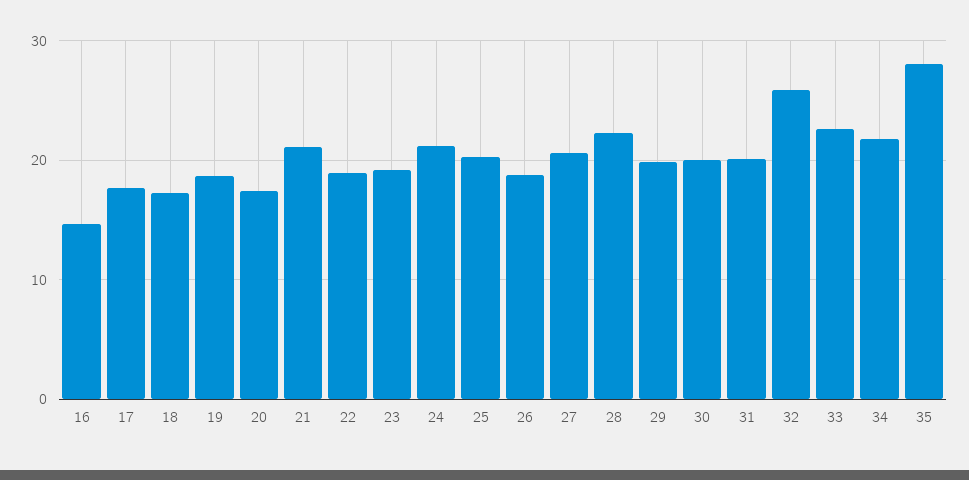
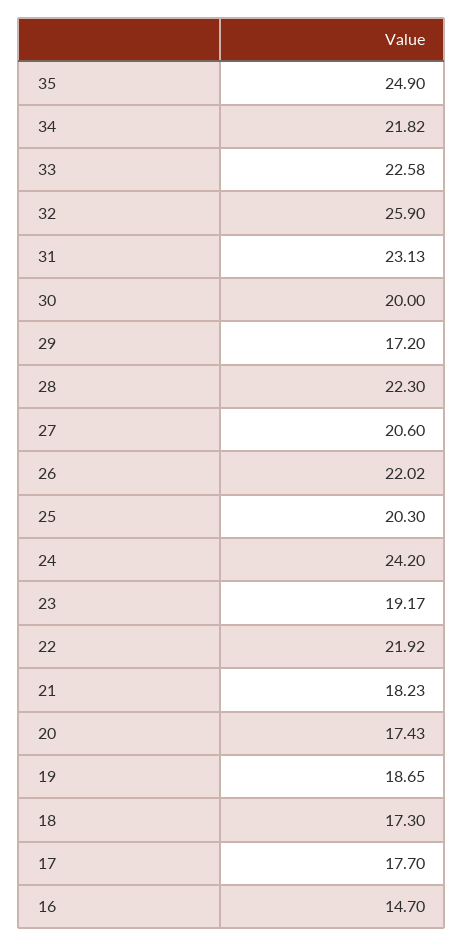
  {
    "16": 14.7,
    "17": 17.7,
    "18": 17.3,
    "19": 18.65,
    "20": 17.43,
-   "21": 21,
+   "21": 18.23,
-   "22": 19,
+   "22": 21.92,
    "23": 19.17,
-   "24": 21,
+   "24": 24.2,
    "25": 20.3,
-   "26": 19,
+   "26": 22.02,
    "27": 20.6,
    "28": 22.3,
-   "29": 20,
+   "29": 17.2,
    "30": 20,
-   "31": 20,
+   "31": 23.13,
    "32": 25.9,
    "33": 22.58,
    "34": 21.82,
-   "35": 28
+   "35": 24.9
  }

